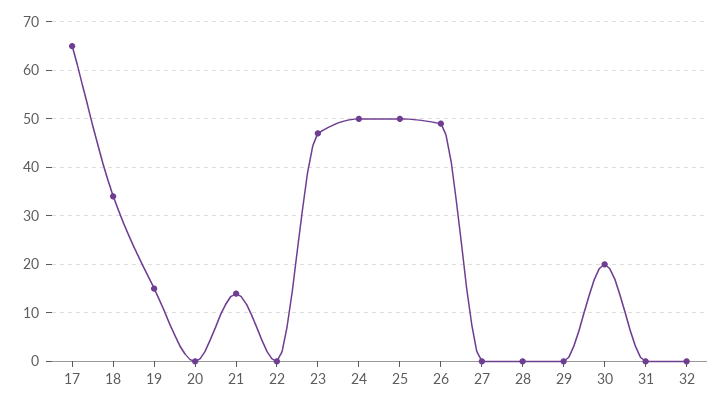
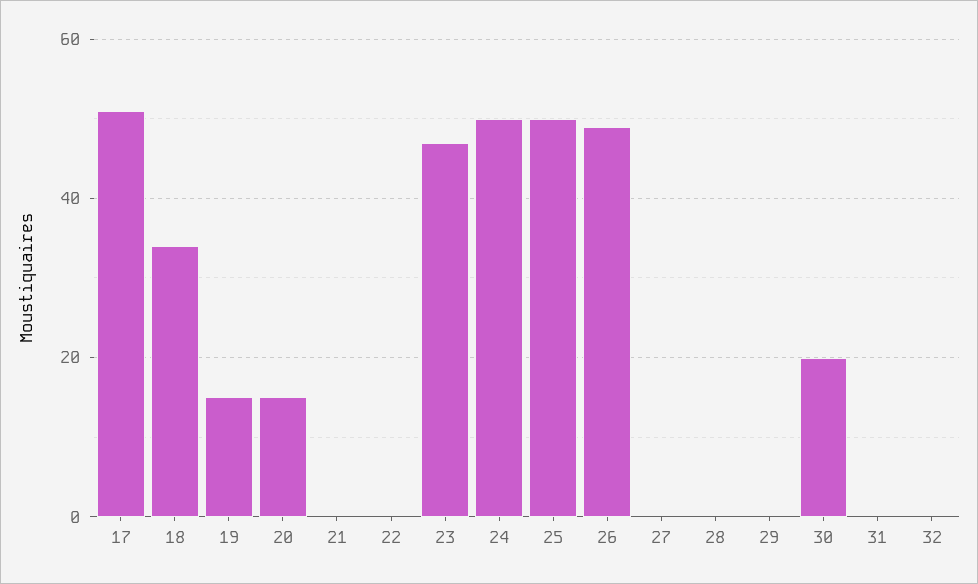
  {
-   "17": 65,
+   "17": 50,
    "18": 35,
    "19": 15,
-   "20": 0,
+   "20": 15,
-   "21": 15,
+   "21": 0,
    "22": 0,
    "23": 45,
    "24": 50,
    "25": 50,
    "26": 50,
    "27": 0,
    "28": 0,
    "29": 0,
    "30": 20,
    "31": 0,
    "32": 0
  }

